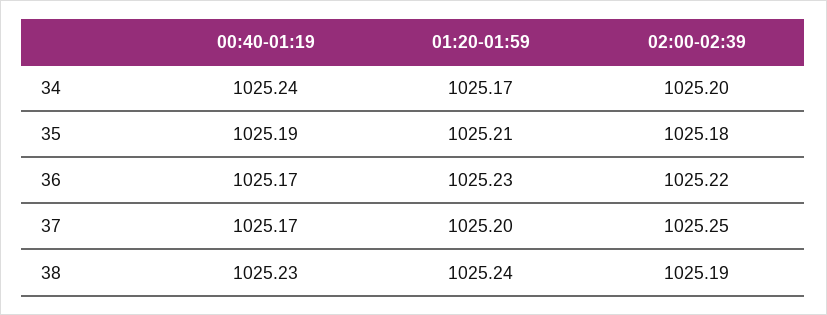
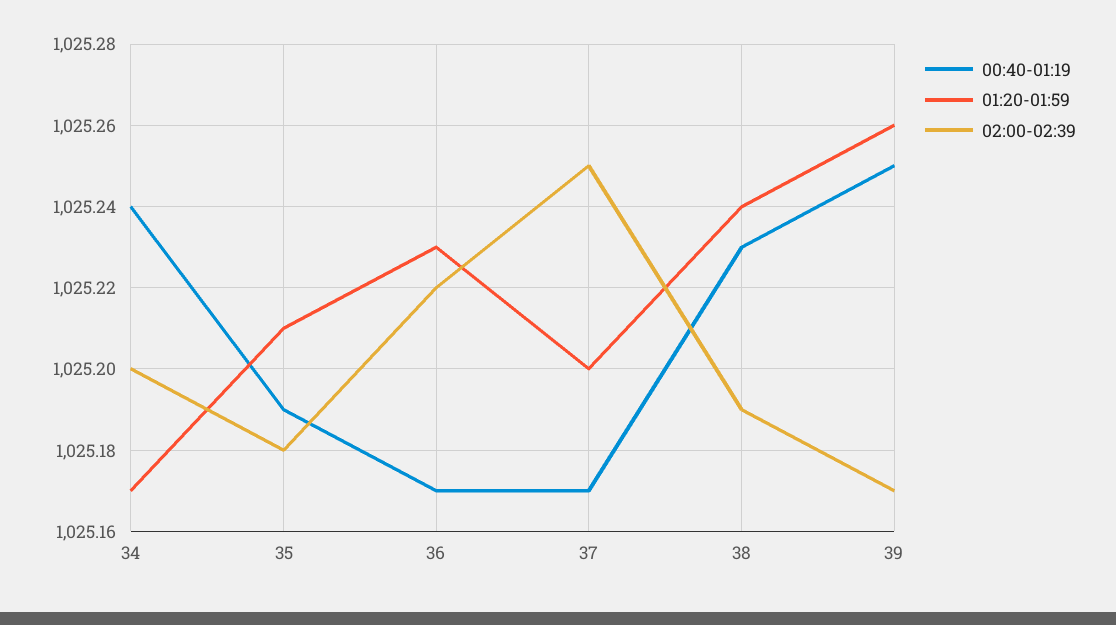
  {
    "00:40-01:19": {
      "34": 1025.24,
      "35": 1025.19,
      "36": 1025.17,
      "37": 1025.17,
-     "38": 1025.23
+     "38": 1025.23,
+     "39": 1025.25
    },
    "01:20-01:59": {
      "34": 1025.17,
      "35": 1025.21,
      "36": 1025.23,
      "37": 1025.2,
-     "38": 1025.24
+     "38": 1025.24,
+     "39": 1025.26
    },
    "02:00-02:39": {
      "34": 1025.2,
      "35": 1025.18,
      "36": 1025.22,
      "37": 1025.25,
-     "38": 1025.19
+     "38": 1025.19,
+     "39": 1025.17
    }
  }

